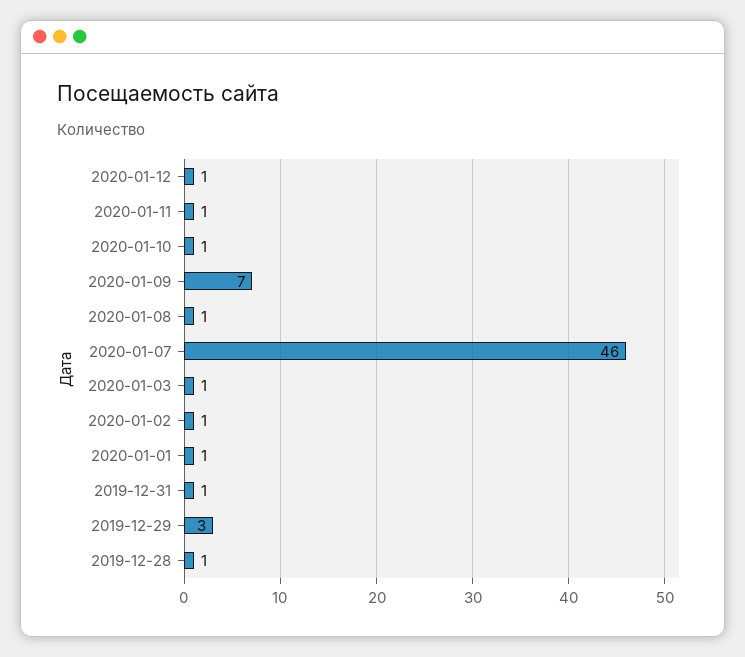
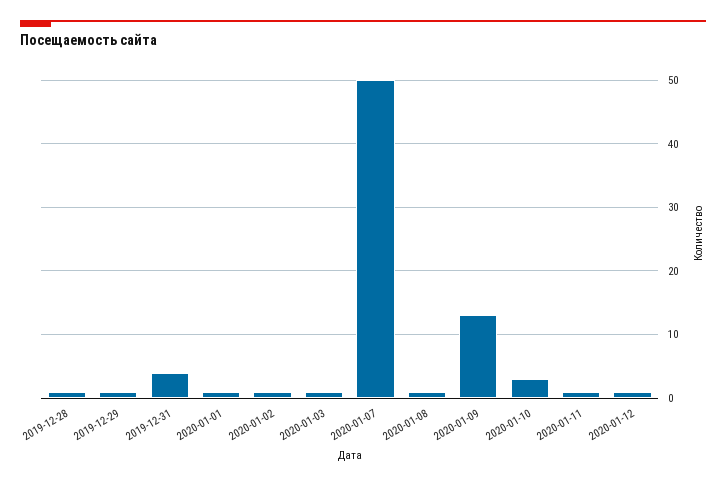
  {
    "2020-01-12": 1,
    "2020-01-11": 1,
-   "2020-01-10": 1,
+   "2020-01-10": 3,
-   "2020-01-09": 7,
+   "2020-01-09": 13,
    "2020-01-08": 1,
-   "2020-01-07": 46,
+   "2020-01-07": 50,
    "2020-01-03": 1,
    "2020-01-02": 1,
    "2020-01-01": 1,
-   "2019-12-31": 1,
+   "2019-12-31": 4,
-   "2019-12-29": 3,
+   "2019-12-29": 1,
    "2019-12-28": 1
  }

